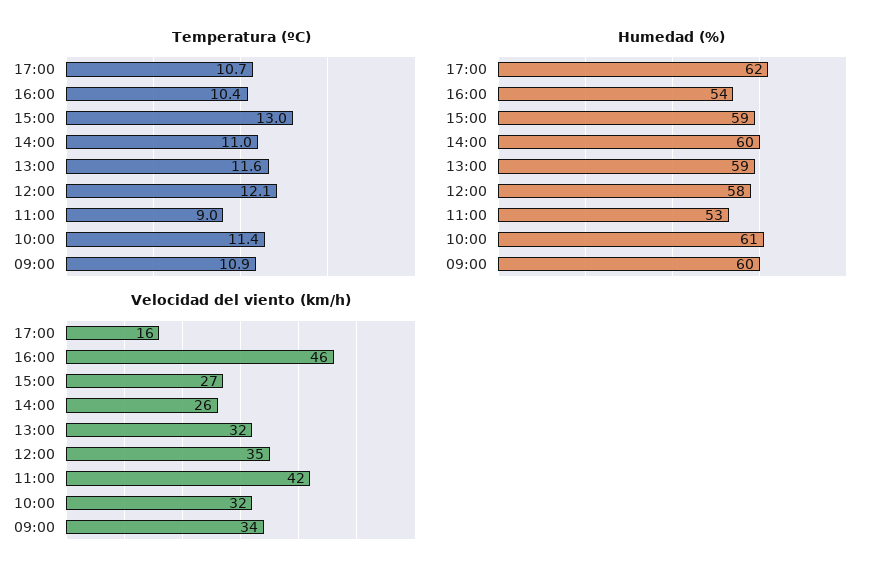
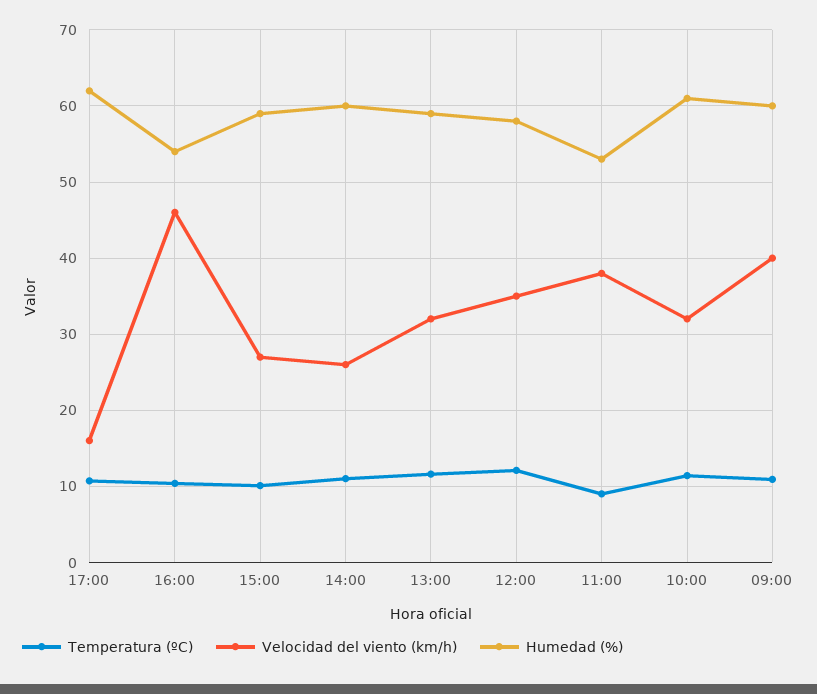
  {
    "Temperatura (ºC)": {
      "17:00": 10.7,
      "16:00": 10.4,
-     "15:00": 13,
+     "15:00": 10,
      "14:00": 11,
      "13:00": 11.6,
      "12:00": 12.1,
      "11:00": 9,
      "10:00": 11.4,
      "09:00": 10.9
    },
    "Humedad (%)": {
      "17:00": 62,
      "16:00": 54,
      "15:00": 59,
      "14:00": 60,
      "13:00": 59,
      "12:00": 58,
      "11:00": 53,
      "10:00": 61,
      "09:00": 60
    },
    "Velocidad del viento (km/h)": {
      "17:00": 16,
      "16:00": 46,
      "15:00": 27,
      "14:00": 26,
      "13:00": 32,
      "12:00": 35,
-     "11:00": 42,
+     "11:00": 38,
      "10:00": 32,
-     "09:00": 34
+     "09:00": 40
    }
  }

